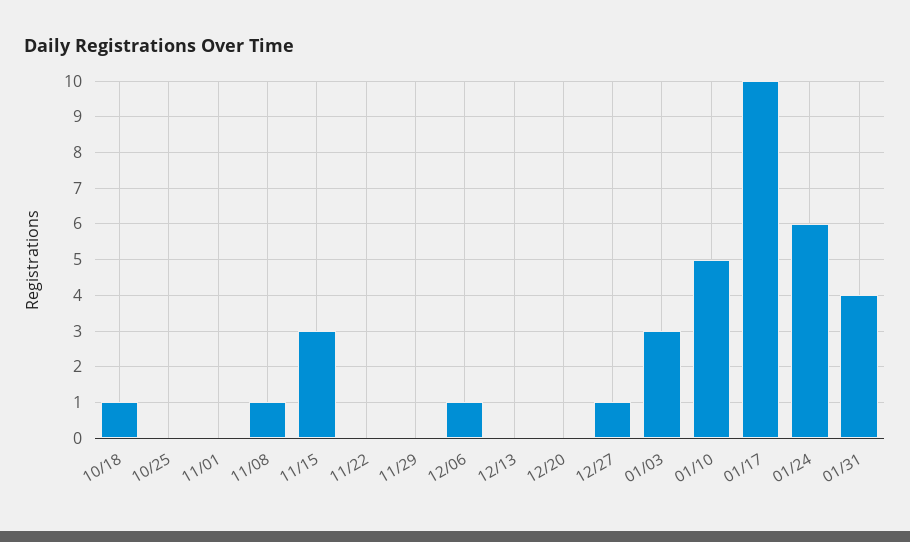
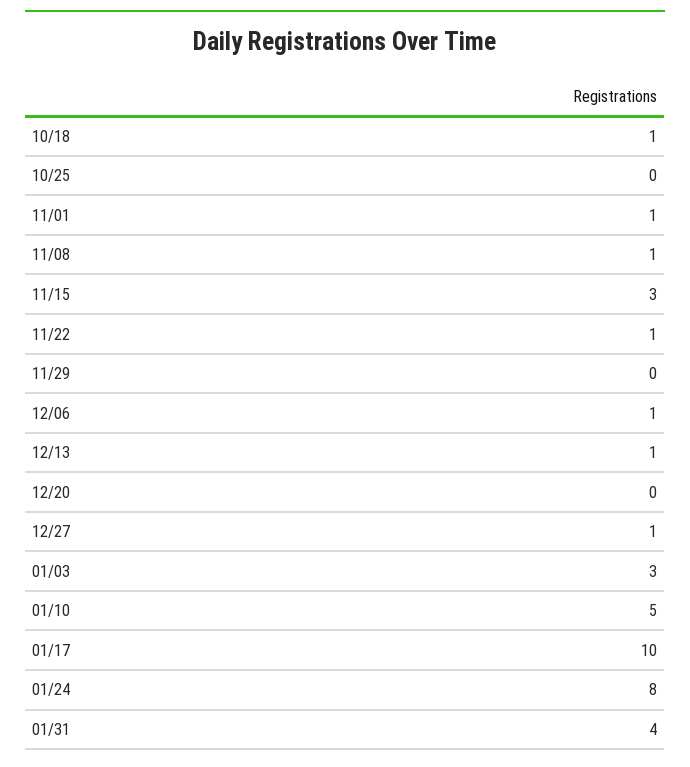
  {
    "10/18": 1,
    "10/25": 0,
-   "11/01": 0,
+   "11/01": 1,
    "11/08": 1,
    "11/15": 3,
-   "11/22": 0,
+   "11/22": 1,
    "11/29": 0,
    "12/06": 1,
-   "12/13": 0,
+   "12/13": 1,
    "12/20": 0,
    "12/27": 1,
    "01/03": 3,
    "01/10": 5,
    "01/17": 10,
-   "01/24": 6,
+   "01/24": 8,
    "01/31": 4
  }

